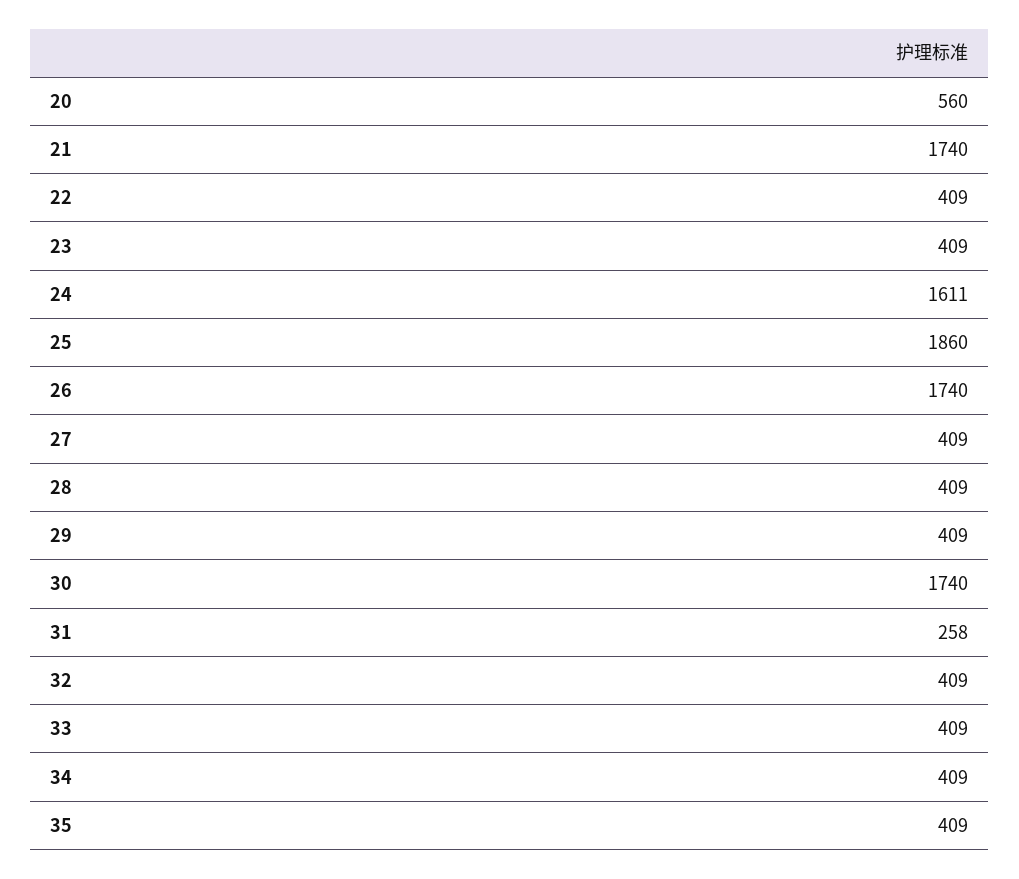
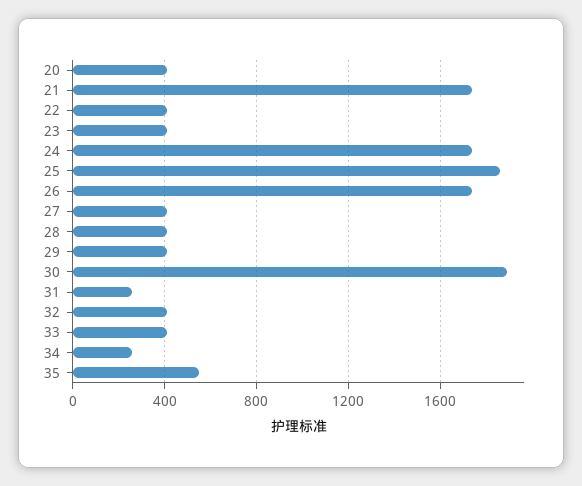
  {
-   "20": 560,
+   "20": 400,
    "21": 1740,
    "22": 409,
    "23": 409,
-   "24": 1611,
+   "24": 1750,
    "25": 1860,
    "26": 1740,
    "27": 409,
    "28": 409,
    "29": 409,
-   "30": 1740,
+   "30": 1900,
    "31": 258,
    "32": 409,
    "33": 409,
-   "34": 409,
+   "34": 250,
-   "35": 409
+   "35": 550
  }

